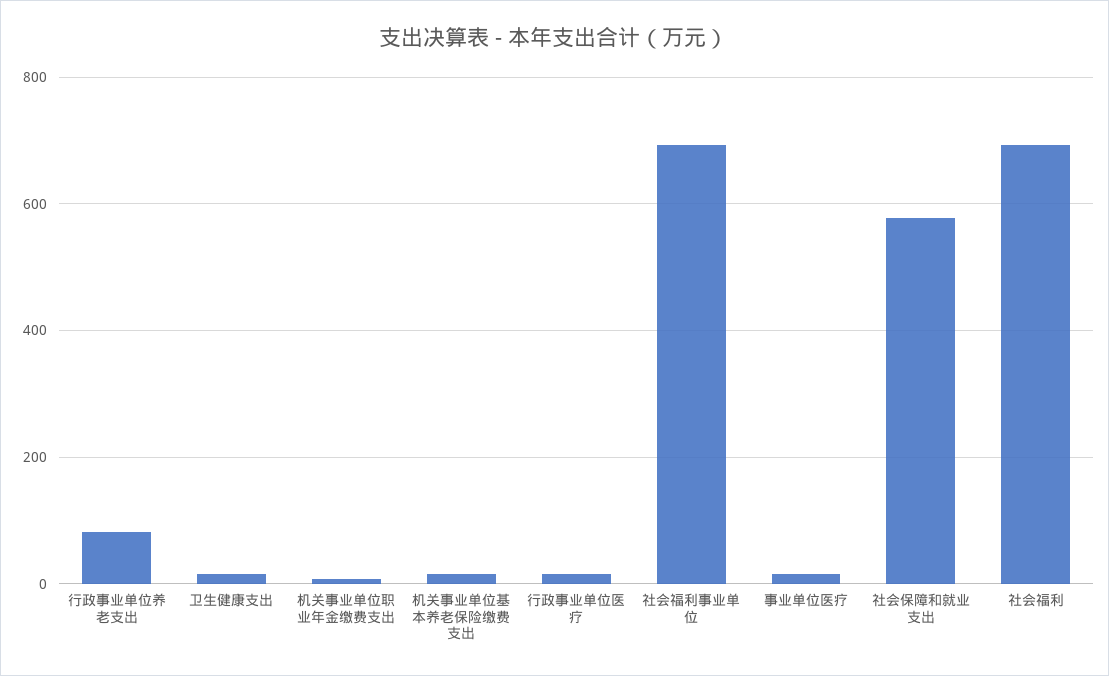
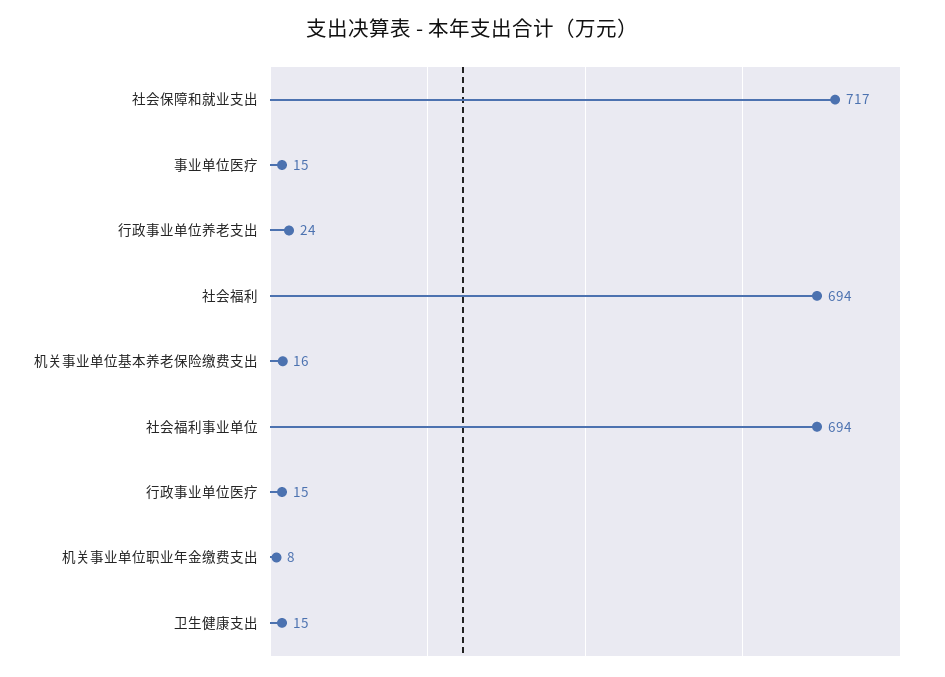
  {
-   "行政事业单位养老支出": 80,
+   "行政事业单位养老支出": 24,
    "卫生健康支出": 15,
    "机关事业单位职业年金缴费支出": 8,
    "机关事业单位基本养老保险缴费支出": 16,
    "行政事业单位医疗": 15,
    "社会福利事业单位": 694,
    "事业单位医疗": 15,
-   "社会保障和就业支出": 580,
+   "社会保障和就业支出": 717,
    "社会福利": 694
  }

